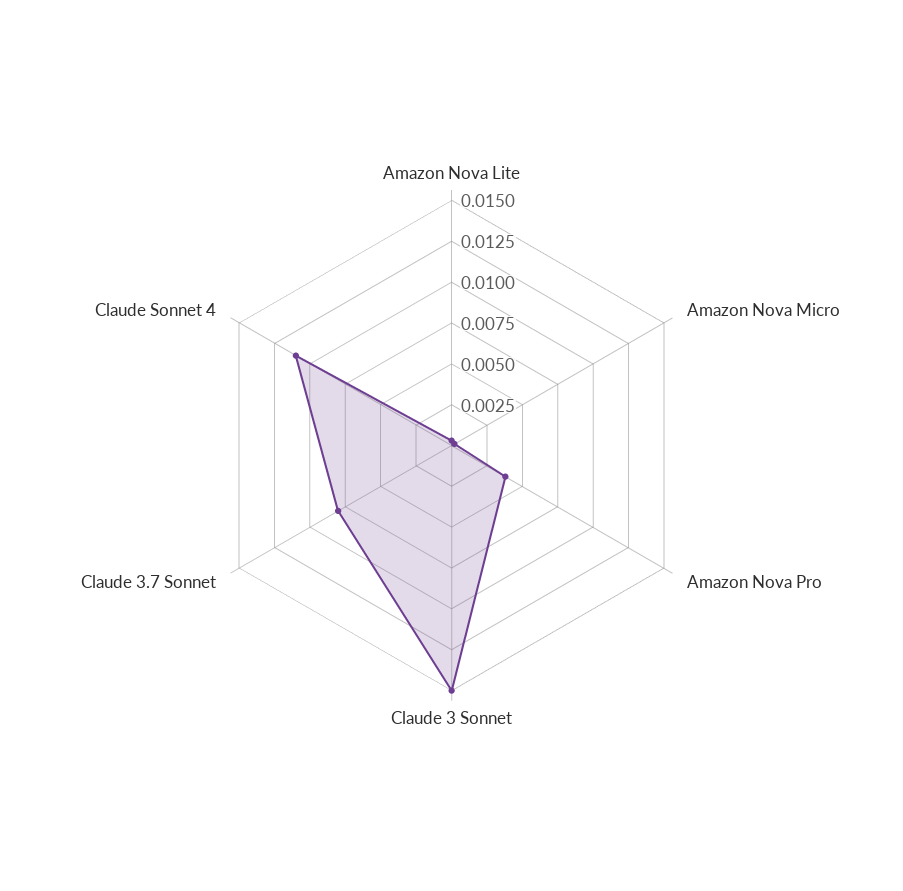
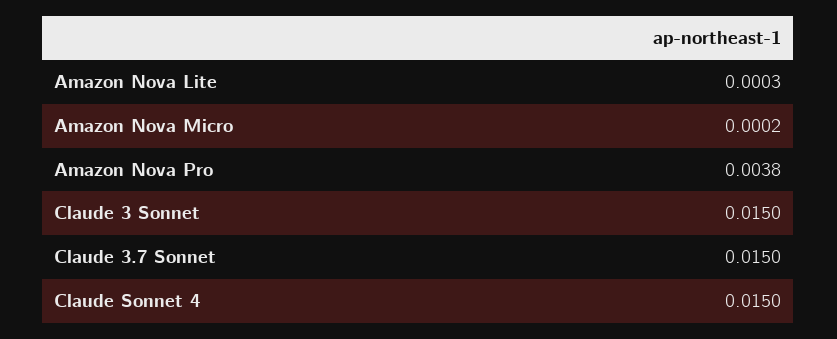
  {
    "Amazon Nova Lite": 0.0003,
    "Amazon Nova Micro": 0.0002,
    "Amazon Nova Pro": 0.0038,
    "Claude 3 Sonnet": 0.015,
-   "Claude 3.7 Sonnet": 0.008,
+   "Claude 3.7 Sonnet": 0.015,
-   "Claude Sonnet 4": 0.011
+   "Claude Sonnet 4": 0.015
  }

